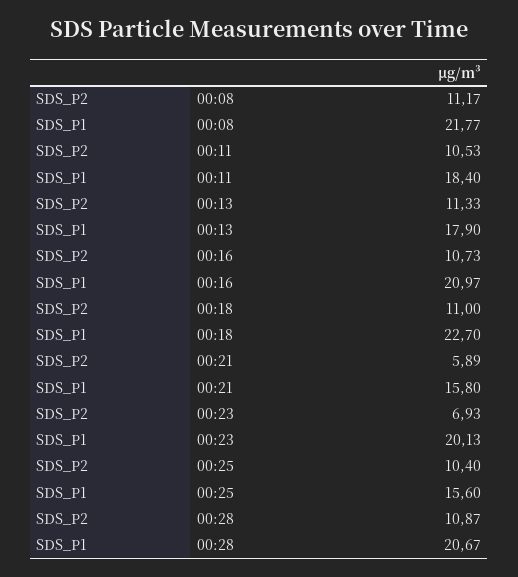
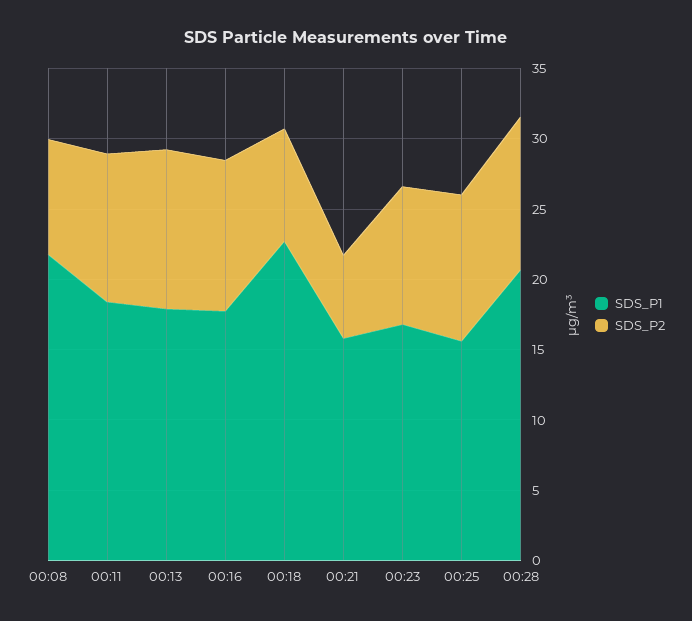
  {
    "SDS_P2": {
-     "00:08": 11.17,
+     "00:08": 8,
      "00:11": 10.53,
      "00:13": 11.33,
      "00:16": 10.73,
-     "00:18": 11,
+     "00:18": 8,
      "00:21": 5.89,
-     "00:23": 6.93,
+     "00:23": 10,
      "00:25": 10.4,
      "00:28": 10.87
    },
    "SDS_P1": {
      "00:08": 21.77,
      "00:11": 18.4,
      "00:13": 17.9,
-     "00:16": 20.97,
+     "00:16": 18,
      "00:18": 22.7,
      "00:21": 15.8,
-     "00:23": 20.13,
+     "00:23": 17,
      "00:25": 15.6,
      "00:28": 20.67
    }
  }

